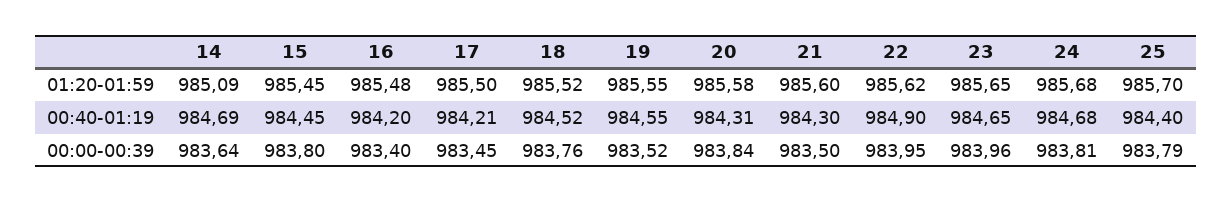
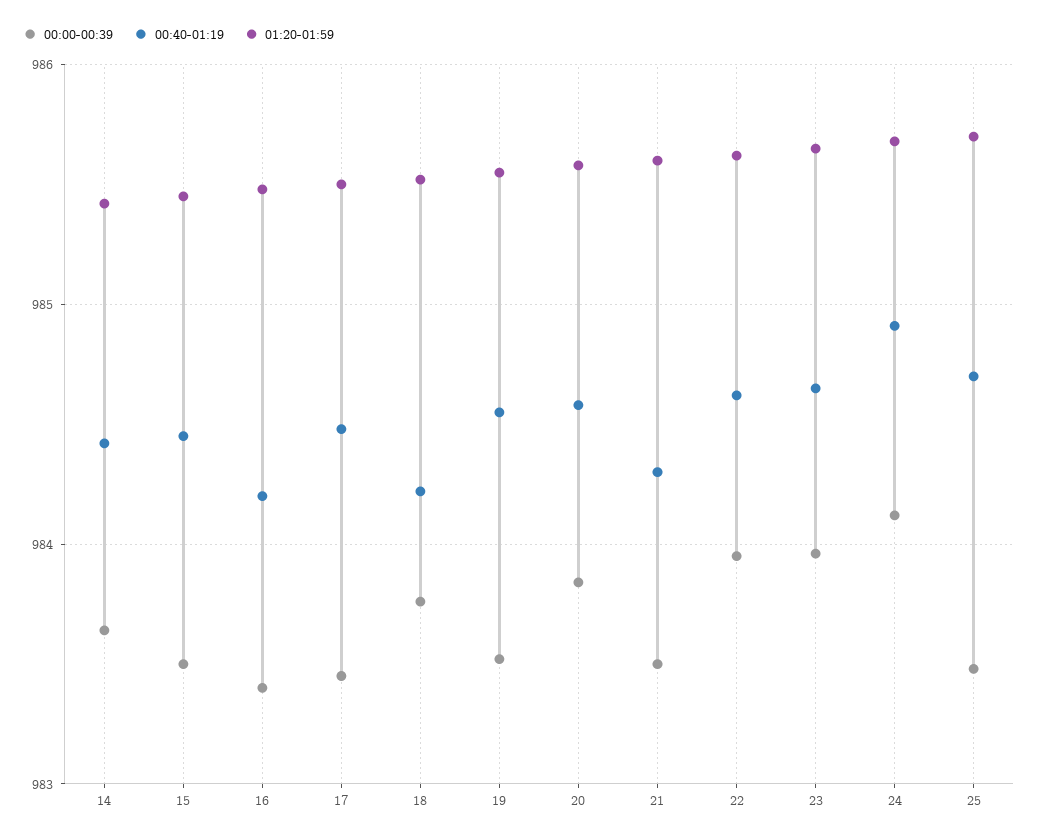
  {
    "01:20-01:59": {
-     "14": 985.09,
+     "14": 985.4,
      "15": 985.45,
      "16": 985.48,
      "17": 985.5,
      "18": 985.52,
      "19": 985.55,
      "20": 985.58,
      "21": 985.6,
      "22": 985.62,
      "23": 985.65,
      "24": 985.68,
      "25": 985.7
    },
    "00:40-01:19": {
-     "14": 984.69,
+     "14": 984.4,
      "15": 984.45,
      "16": 984.2,
-     "17": 984.21,
+     "17": 984.5,
-     "18": 984.52,
+     "18": 984.2,
      "19": 984.55,
-     "20": 984.31,
+     "20": 984.6,
      "21": 984.3,
-     "22": 984.9,
+     "22": 984.6,
      "23": 984.65,
-     "24": 984.68,
+     "24": 984.9,
-     "25": 984.4
+     "25": 984.7
    },
    "00:00-00:39": {
      "14": 983.64,
-     "15": 983.8,
+     "15": 983.5,
      "16": 983.4,
      "17": 983.45,
      "18": 983.76,
      "19": 983.52,
      "20": 983.84,
      "21": 983.5,
      "22": 983.95,
      "23": 983.96,
-     "24": 983.81,
+     "24": 984.1,
-     "25": 983.79
+     "25": 983.5
    }
  }

